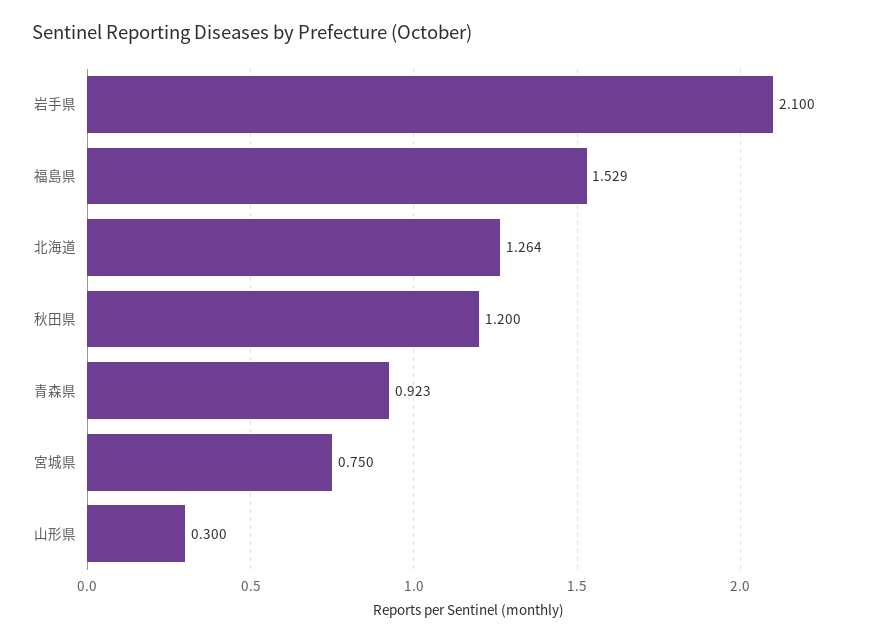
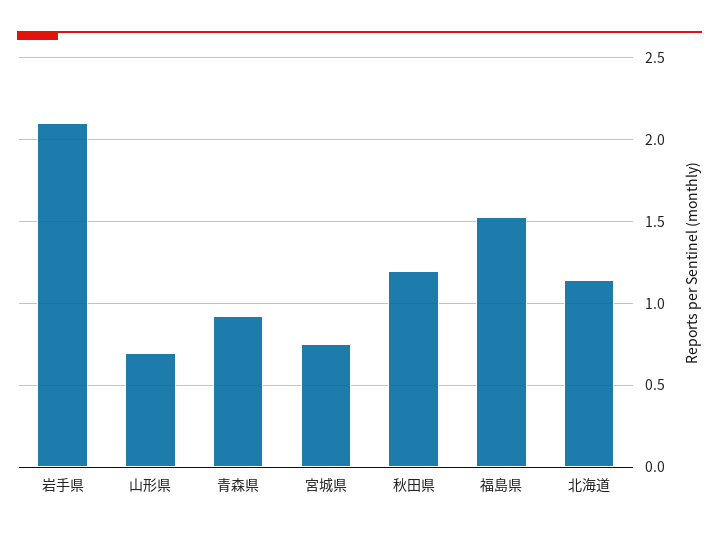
  {
    "岩手県": 2.1,
    "福島県": 1.529,
-   "北海道": 1.264,
+   "北海道": 1.15,
    "秋田県": 1.2,
    "青森県": 0.923,
    "宮城県": 0.75,
-   "山形県": 0.3
+   "山形県": 0.7
  }

